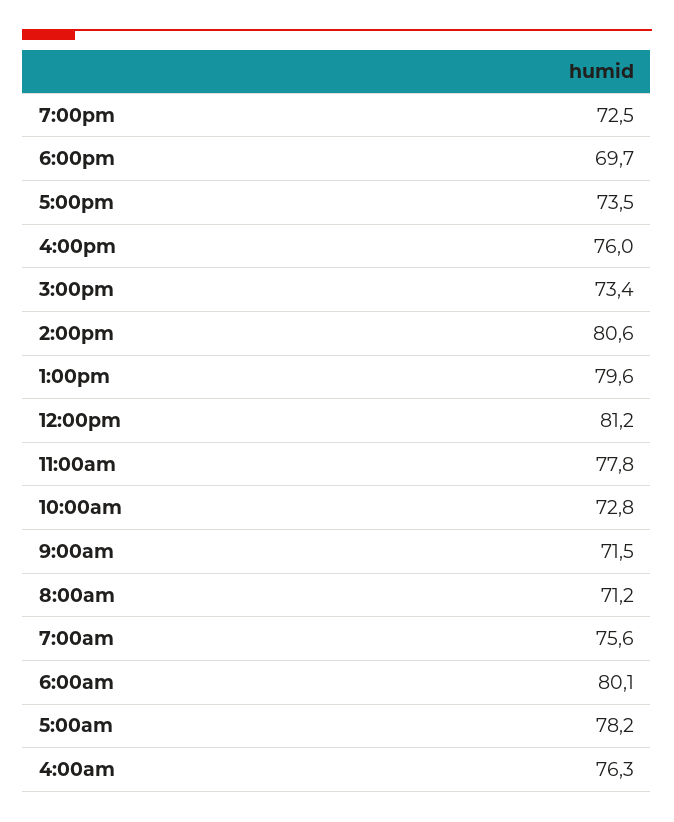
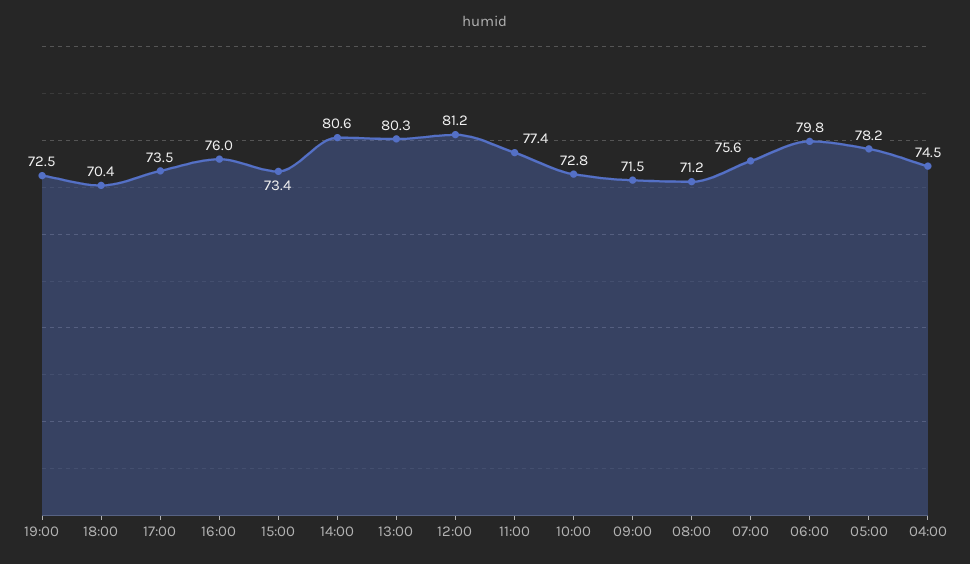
  {
    "7:00pm": 72.5,
-   "6:00pm": 69.7,
+   "6:00pm": 70.4,
    "5:00pm": 73.5,
    "4:00pm": 76,
    "3:00pm": 73.4,
    "2:00pm": 80.6,
-   "1:00pm": 79.6,
+   "1:00pm": 80.3,
    "12:00pm": 81.2,
-   "11:00am": 77.8,
+   "11:00am": 77.4,
    "10:00am": 72.8,
    "9:00am": 71.5,
    "8:00am": 71.2,
    "7:00am": 75.6,
-   "6:00am": 80.1,
+   "6:00am": 79.8,
    "5:00am": 78.2,
-   "4:00am": 76.3
+   "4:00am": 74.5
  }

